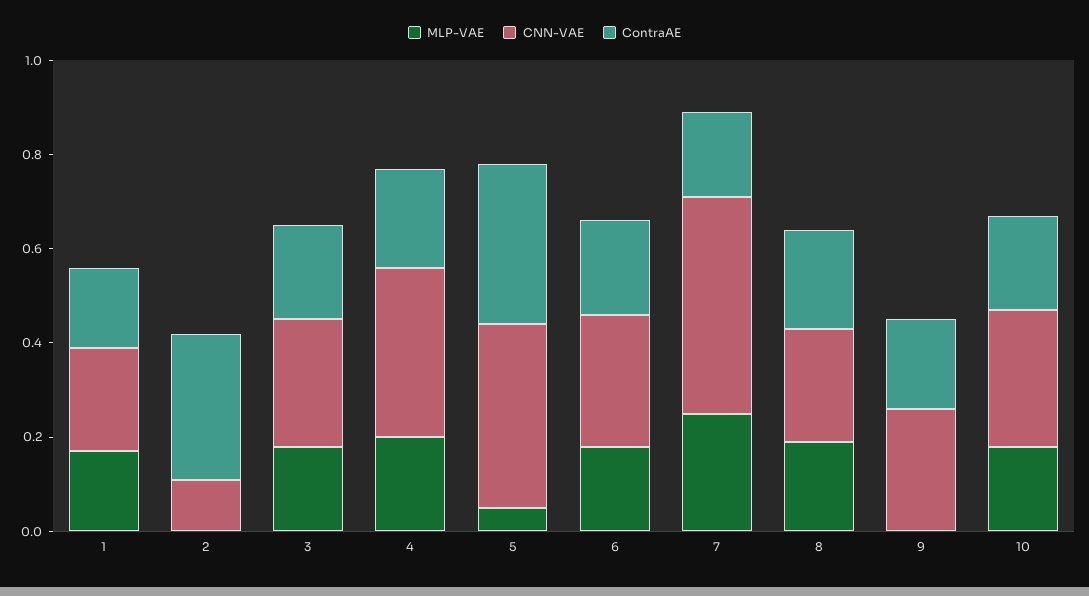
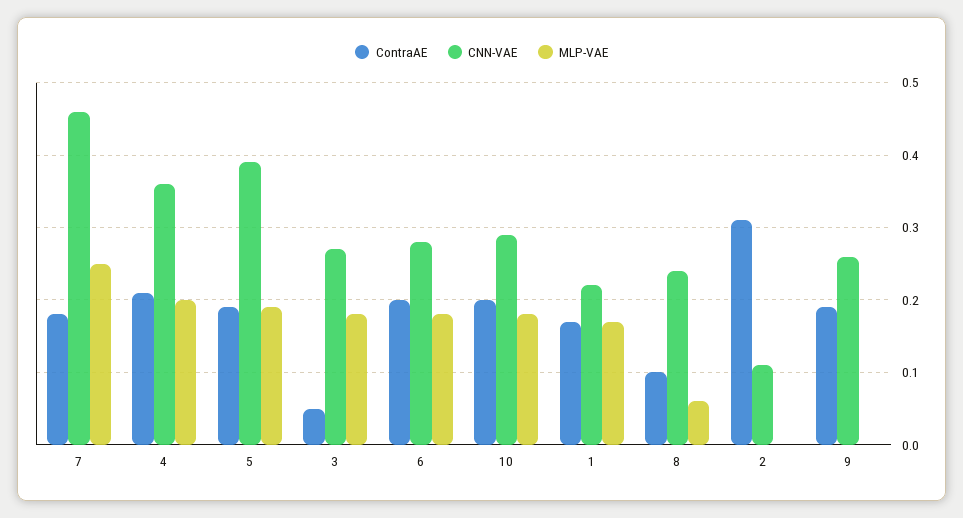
  {
    "MLP-VAE": {
      "1": 0.17,
      "2": 0,
      "3": 0.18,
      "4": 0.2,
-     "5": 0.05,
+     "5": 0.19,
      "6": 0.18,
      "7": 0.25,
-     "8": 0.2,
+     "8": 0.06,
      "9": 0,
      "10": 0.18
    },
    "CNN-VAE": {
      "1": 0.22,
      "2": 0.11,
      "3": 0.27,
      "4": 0.36,
      "5": 0.39,
      "6": 0.28,
      "7": 0.46,
      "8": 0.24,
      "9": 0.26,
      "10": 0.29
    },
    "ContraAE": {
      "1": 0.17,
      "2": 0.31,
-     "3": 0.2,
+     "3": 0.05,
      "4": 0.21,
-     "5": 0.35,
+     "5": 0.19,
      "6": 0.2,
      "7": 0.18,
-     "8": 0.2,
+     "8": 0.1,
      "9": 0.19,
      "10": 0.2
    }
  }

